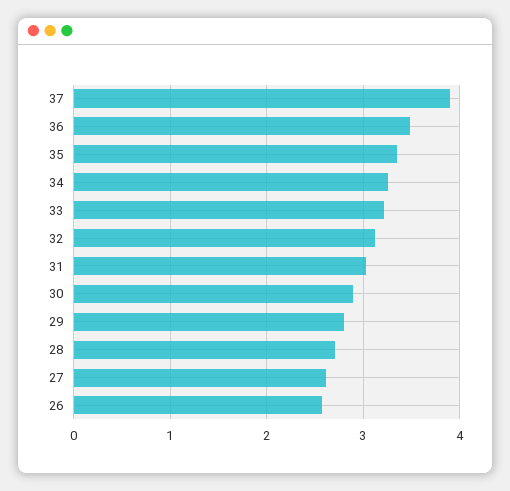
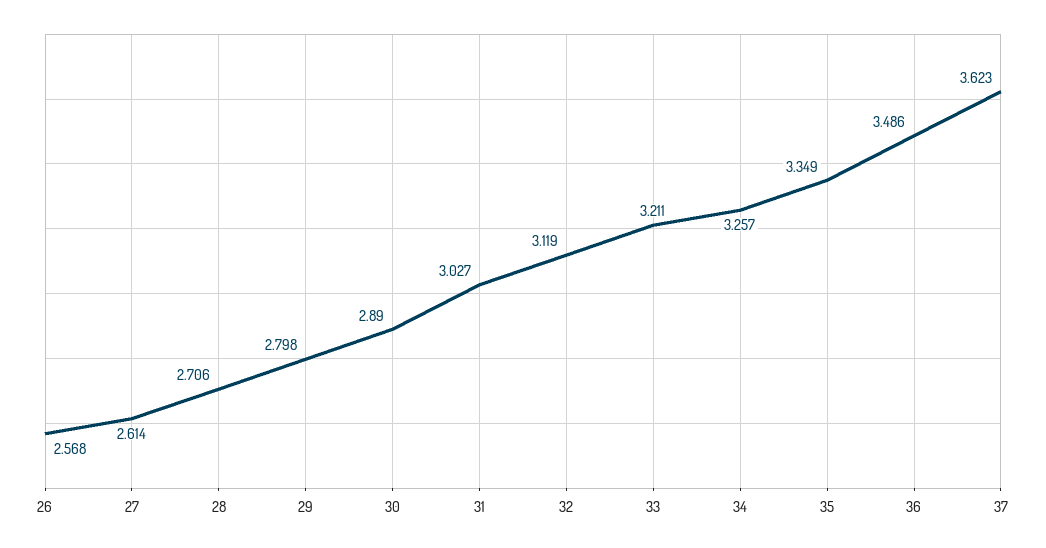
  {
-   "37": 3.9,
+   "37": 3.623,
    "36": 3.486,
    "35": 3.349,
    "34": 3.257,
    "33": 3.211,
    "32": 3.119,
    "31": 3.027,
    "30": 2.89,
    "29": 2.798,
    "28": 2.706,
    "27": 2.614,
    "26": 2.568
  }

